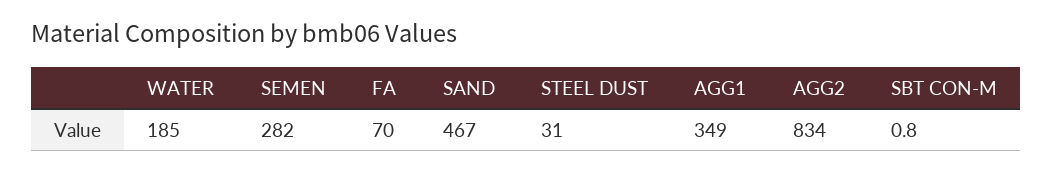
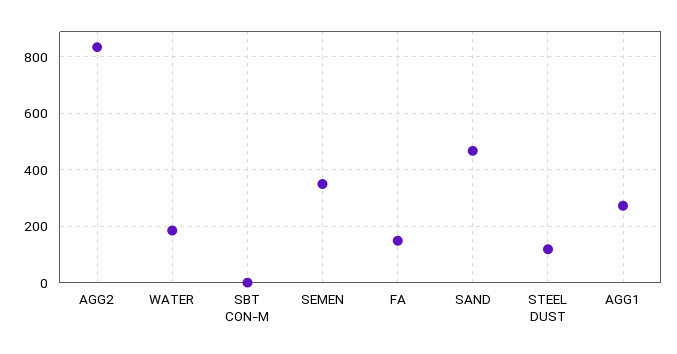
  {
    "WATER": 185,
-   "SEMEN": 282,
+   "SEMEN": 350,
-   "FA": 70,
+   "FA": 150,
    "SAND": 467,
-   "STEEL DUST": 31,
+   "STEEL DUST": 125,
-   "AGG1": 349,
+   "AGG1": 275,
    "AGG2": 834,
    "SBT CON-M": 0.8
  }

